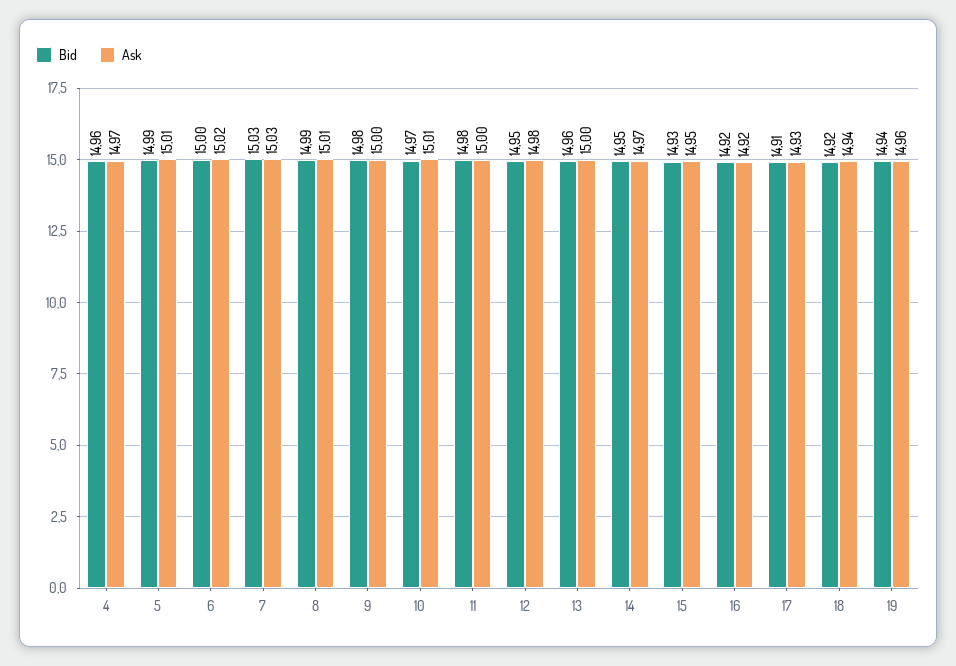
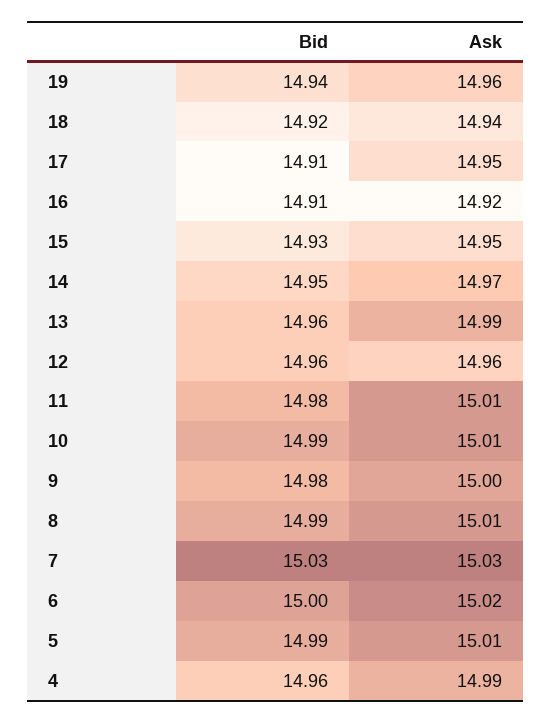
  {
    "Bid": {
      "4": 14.96,
      "5": 14.99,
      "6": 15,
      "7": 15.03,
      "8": 14.99,
      "9": 14.98,
-     "10": 14.97,
+     "10": 14.99,
      "11": 14.98,
-     "12": 14.95,
+     "12": 14.96,
      "13": 14.96,
      "14": 14.95,
      "15": 14.93,
-     "16": 14.92,
+     "16": 14.91,
      "17": 14.91,
      "18": 14.92,
      "19": 14.94
    },
    "Ask": {
-     "4": 14.97,
+     "4": 14.99,
      "5": 15.01,
      "6": 15.02,
      "7": 15.03,
      "8": 15.01,
      "9": 15,
      "10": 15.01,
-     "11": 15,
+     "11": 15.01,
-     "12": 14.98,
+     "12": 14.96,
-     "13": 15,
+     "13": 14.99,
      "14": 14.97,
      "15": 14.95,
      "16": 14.92,
-     "17": 14.93,
+     "17": 14.95,
      "18": 14.94,
      "19": 14.96
    }
  }

